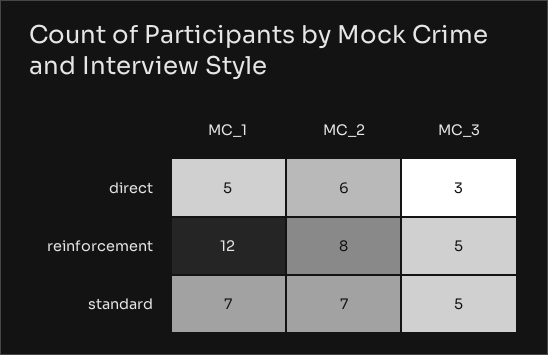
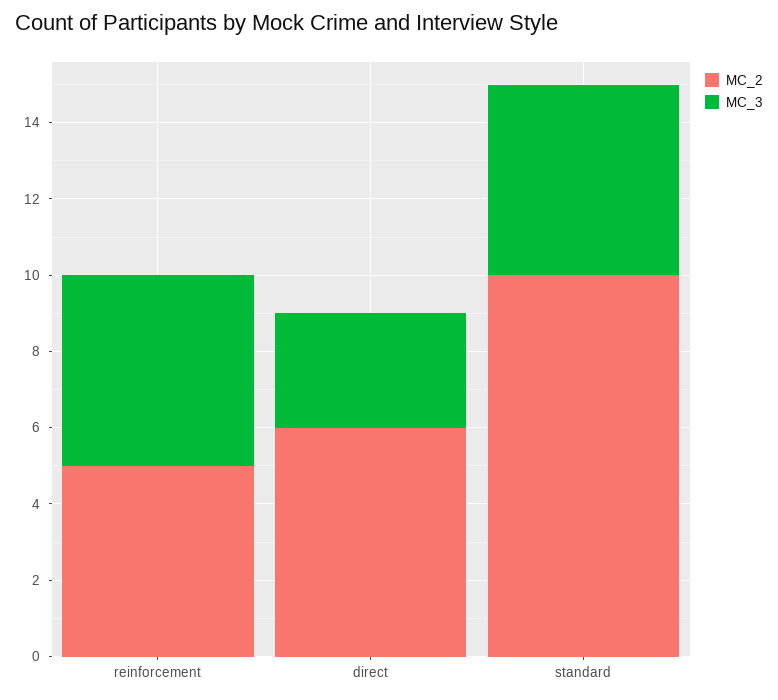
  {
-   "MC_1": {
-     "direct": 5,
-     "reinforcement": 12,
-     "standard": 7
-   },
    "MC_2": {
      "direct": 6,
-     "reinforcement": 8,
+     "reinforcement": 5,
-     "standard": 7
+     "standard": 10
    },
    "MC_3": {
      "direct": 3,
      "reinforcement": 5,
      "standard": 5
    }
  }

